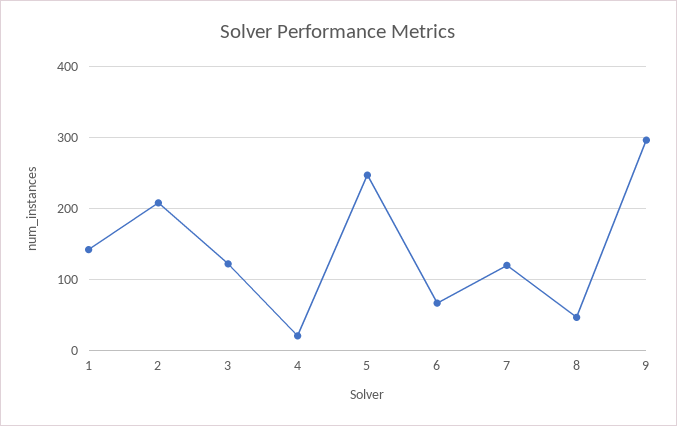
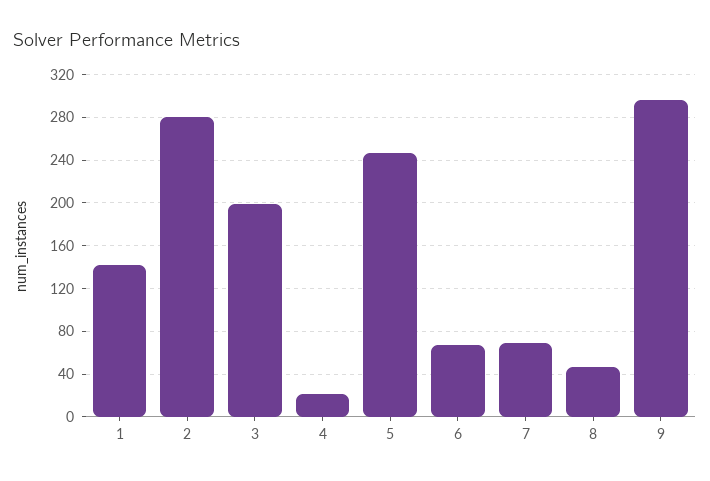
  {
    "1": 140,
-   "2": 210,
+   "2": 280,
-   "3": 120,
+   "3": 200,
    "4": 20,
    "5": 250,
    "6": 70,
-   "7": 120,
+   "7": 70,
    "8": 50,
    "9": 300
  }

